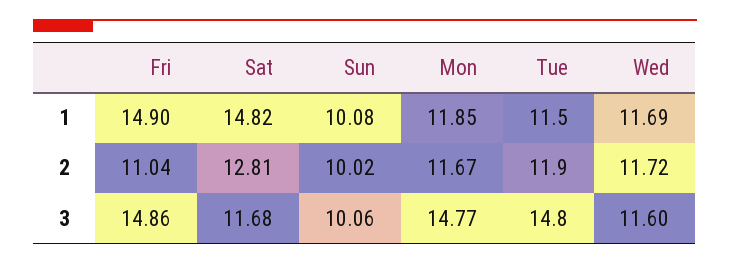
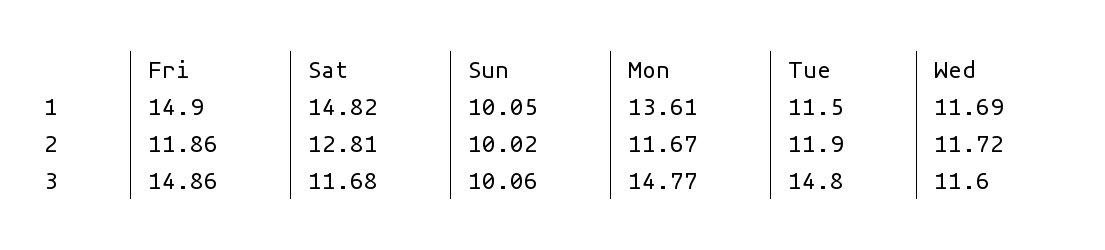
  {
    "Fri": {
      "1": 14.9,
-     "2": 11.04,
+     "2": 11.86,
      "3": 14.86
    },
    "Sat": {
      "1": 14.82,
      "2": 12.81,
      "3": 11.68
    },
    "Sun": {
-     "1": 10.08,
+     "1": 10.05,
      "2": 10.02,
      "3": 10.06
    },
    "Mon": {
-     "1": 11.85,
+     "1": 13.61,
      "2": 11.67,
      "3": 14.77
    },
    "Tue": {
      "1": 11.5,
      "2": 11.9,
      "3": 14.8
    },
    "Wed": {
      "1": 11.69,
      "2": 11.72,
      "3": 11.6
    }
  }

